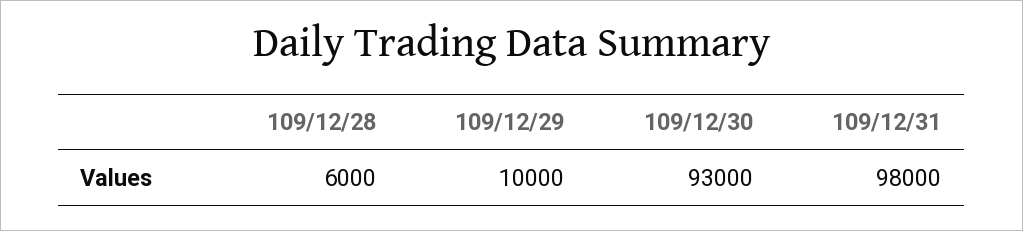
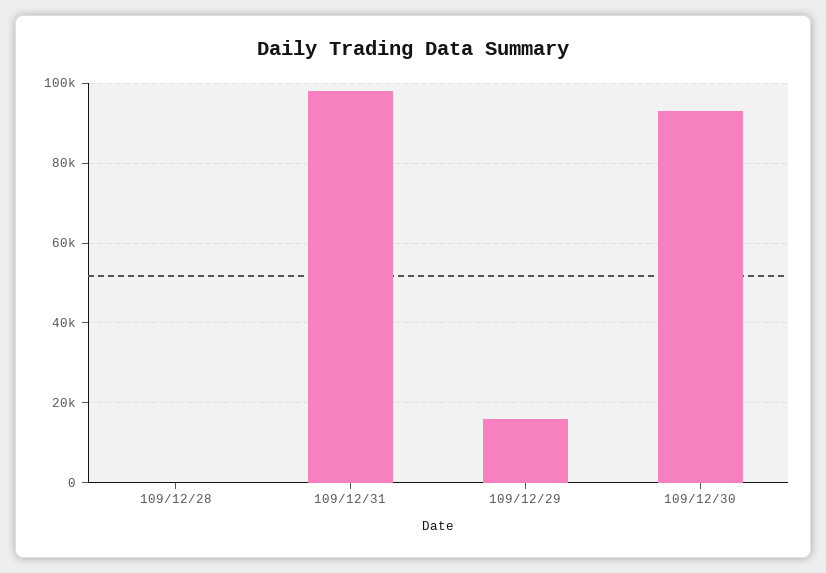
  {
-   "109/12/28": 6000,
+   "109/12/28": 0,
-   "109/12/29": 10000,
+   "109/12/29": 16000,
    "109/12/30": 93000,
    "109/12/31": 98000
  }

